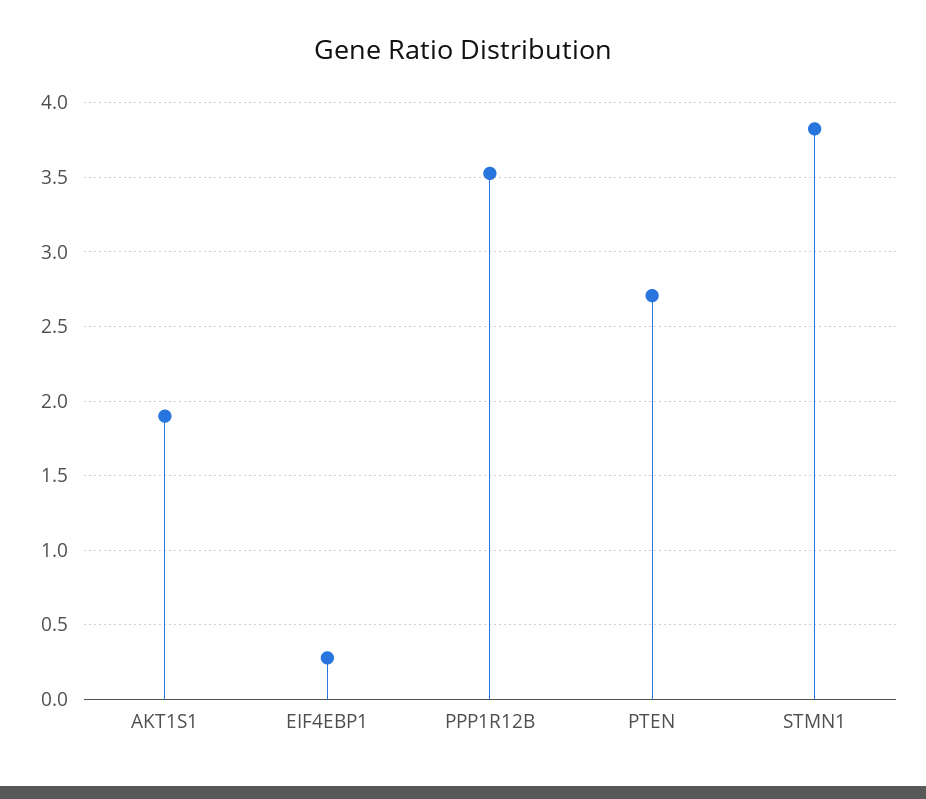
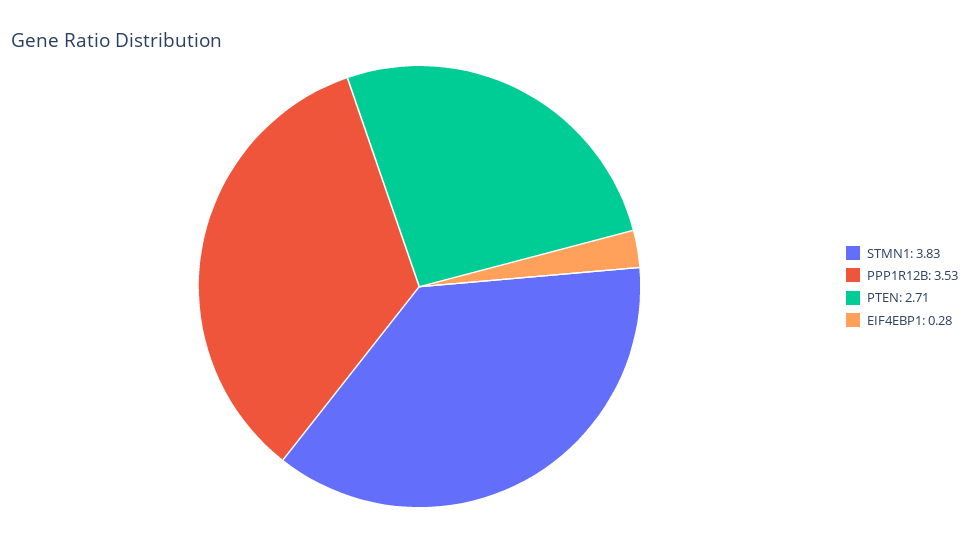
  {
-   "AKT1S1": 1.9,
    "EIF4EBP1": 0.28,
    "PPP1R12B": 3.53,
    "PTEN": 2.71,
    "STMN1": 3.83
  }

